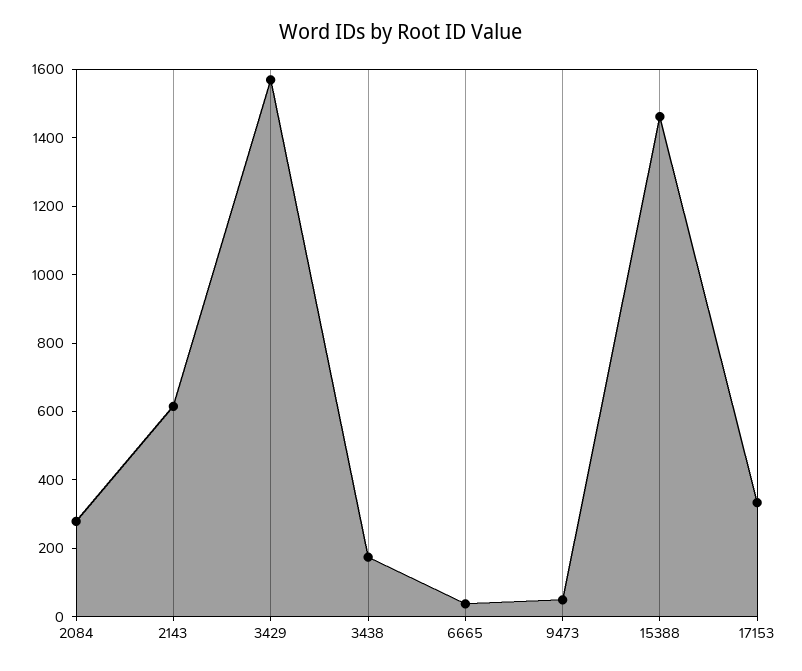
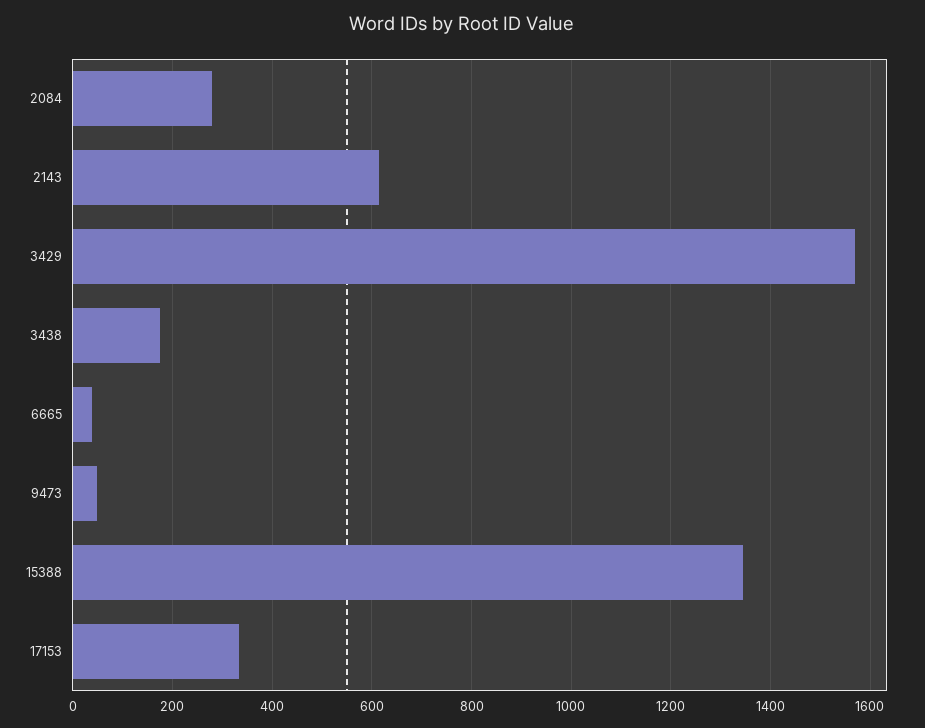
  {
    "2084": 280,
    "2143": 620,
    "3429": 1580,
    "3438": 180,
    "6665": 40,
    "9473": 40,
-   "15388": 1450,
+   "15388": 1340,
    "17153": 340
  }

